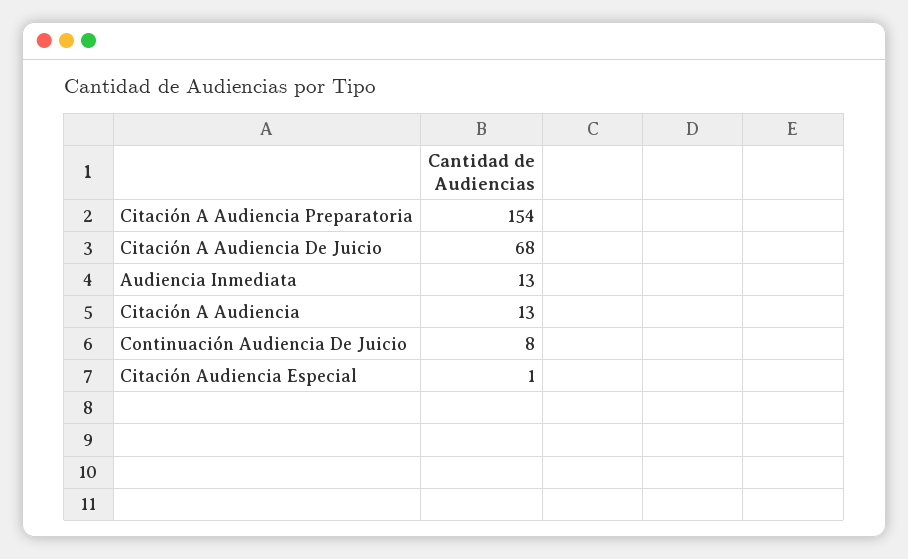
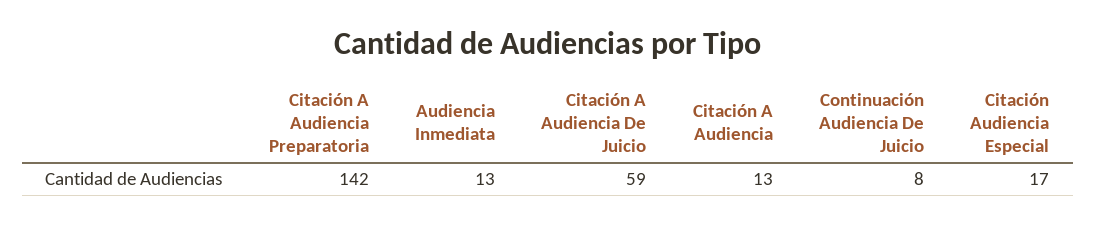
  {
-   "Citación A Audiencia Preparatoria": 154,
+   "Citación A Audiencia Preparatoria": 142,
-   "Citación A Audiencia De Juicio": 68,
+   "Citación A Audiencia De Juicio": 59,
    "Audiencia Inmediata": 13,
    "Citación A Audiencia": 13,
    "Continuación Audiencia De Juicio": 8,
-   "Citación Audiencia Especial": 1
+   "Citación Audiencia Especial": 17
  }

